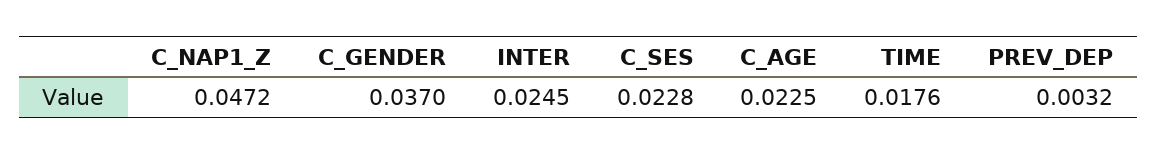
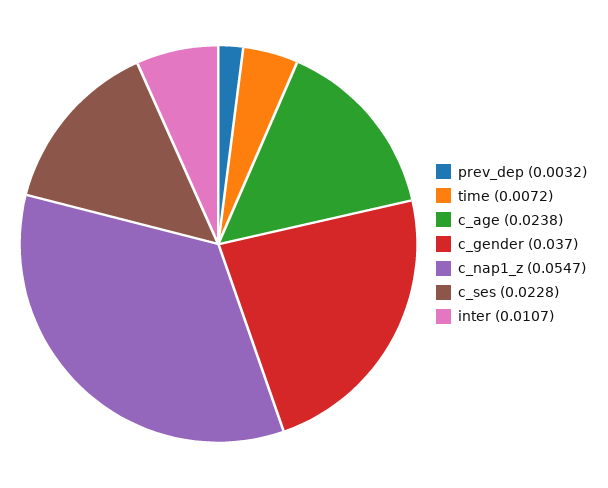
  {
-   "C_NAP1_Z": 0.0472,
+   "C_NAP1_Z": 0.0547,
    "C_GENDER": 0.037,
-   "INTER": 0.0245,
+   "INTER": 0.0107,
    "C_SES": 0.0228,
-   "C_AGE": 0.0225,
+   "C_AGE": 0.0238,
-   "TIME": 0.0176,
+   "TIME": 0.0072,
    "PREV_DEP": 0.0032
  }

